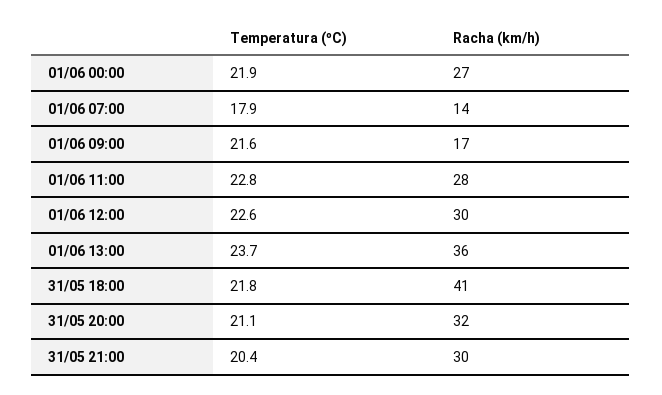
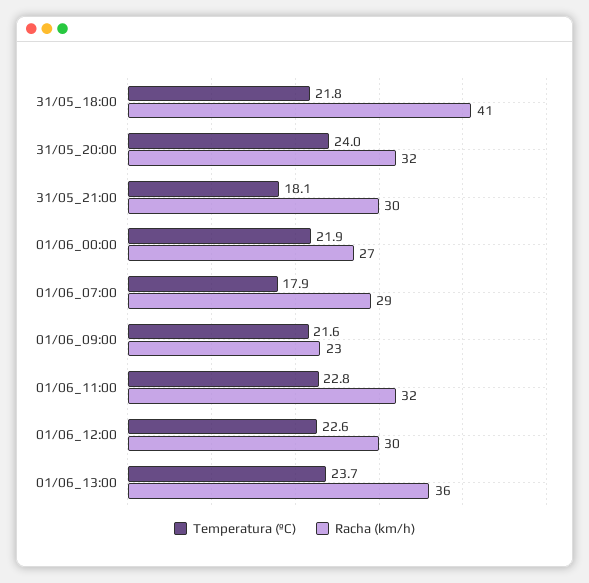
  {
    "Temperatura (ºC)": {
      "01/06 00:00": 21.9,
      "01/06 07:00": 17.9,
      "01/06 09:00": 21.6,
      "01/06 11:00": 22.8,
      "01/06 12:00": 22.6,
      "01/06 13:00": 23.7,
      "31/05 18:00": 21.8,
-     "31/05 20:00": 21.1,
+     "31/05 20:00": 24,
-     "31/05 21:00": 20.4
+     "31/05 21:00": 18.1
    },
    "Racha (km/h)": {
      "01/06 00:00": 27,
-     "01/06 07:00": 14,
+     "01/06 07:00": 29,
-     "01/06 09:00": 17,
+     "01/06 09:00": 23,
-     "01/06 11:00": 28,
+     "01/06 11:00": 32,
      "01/06 12:00": 30,
      "01/06 13:00": 36,
      "31/05 18:00": 41,
      "31/05 20:00": 32,
      "31/05 21:00": 30
    }
  }

